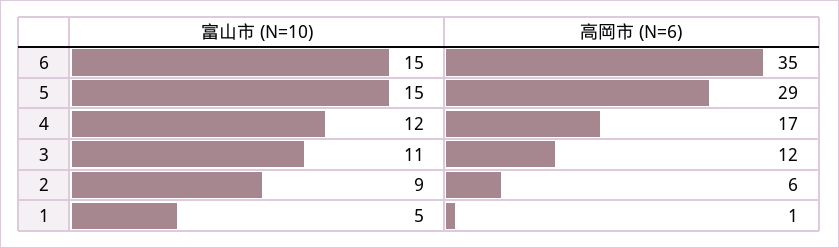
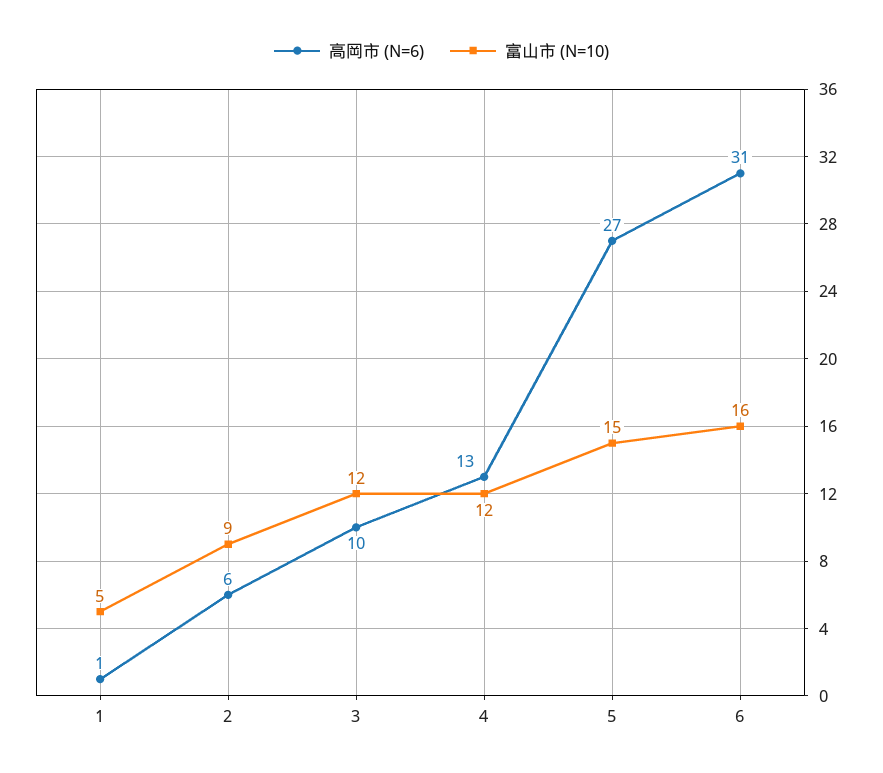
  {
    "富山市 (N=10)": {
-     "6": 15,
+     "6": 16,
      "5": 15,
      "4": 12,
-     "3": 11,
+     "3": 12,
      "2": 9,
      "1": 5
    },
    "高岡市 (N=6)": {
-     "6": 35,
+     "6": 31,
-     "5": 29,
+     "5": 27,
-     "4": 17,
+     "4": 13,
-     "3": 12,
+     "3": 10,
      "2": 6,
      "1": 1
    }
  }

